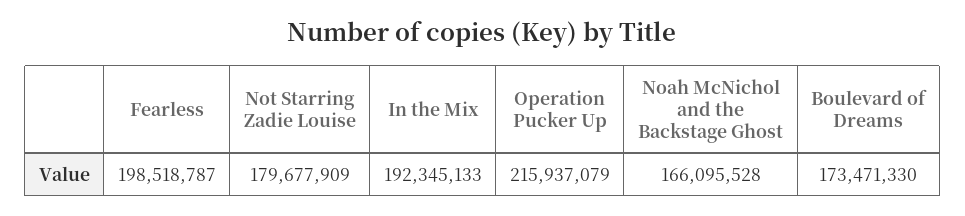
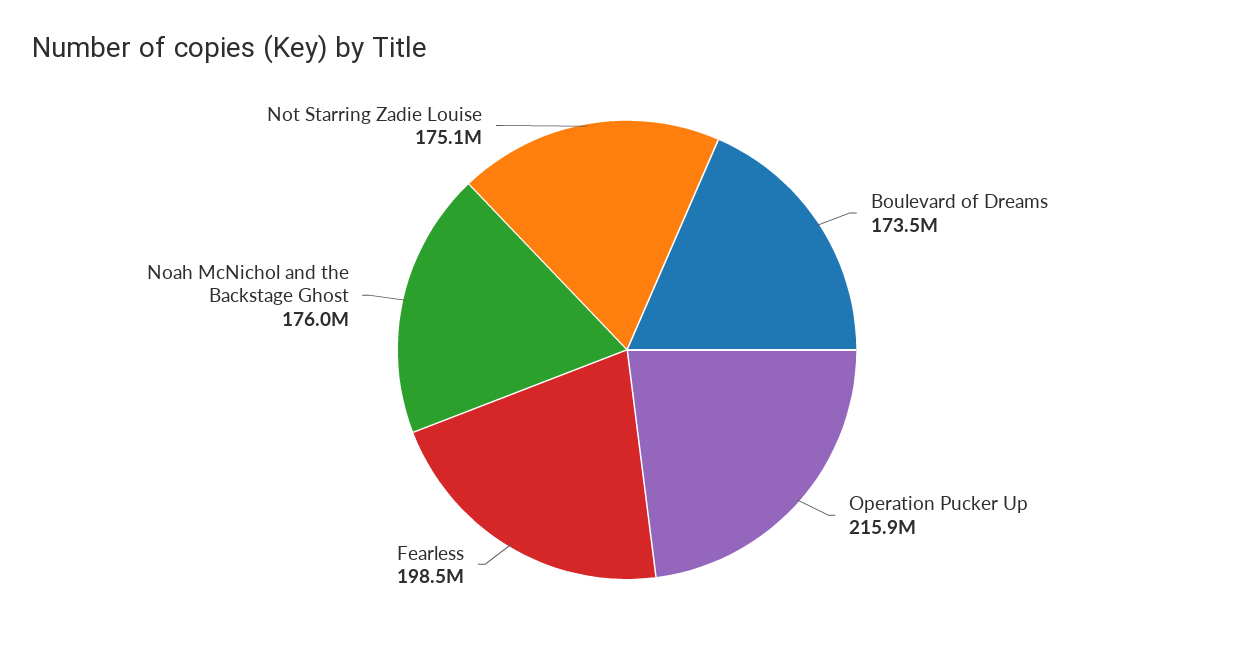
  {
    "Fearless": 198518787,
-   "Not Starring Zadie Louise": 179677909,
+   "Not Starring Zadie Louise": 175100000,
-   "In the Mix": 192345133,
    "Operation Pucker Up": 215937079,
-   "Noah McNichol and the Backstage Ghost": 166095528,
+   "Noah McNichol and the Backstage Ghost": 176000000,
    "Boulevard of Dreams": 173471330
  }

